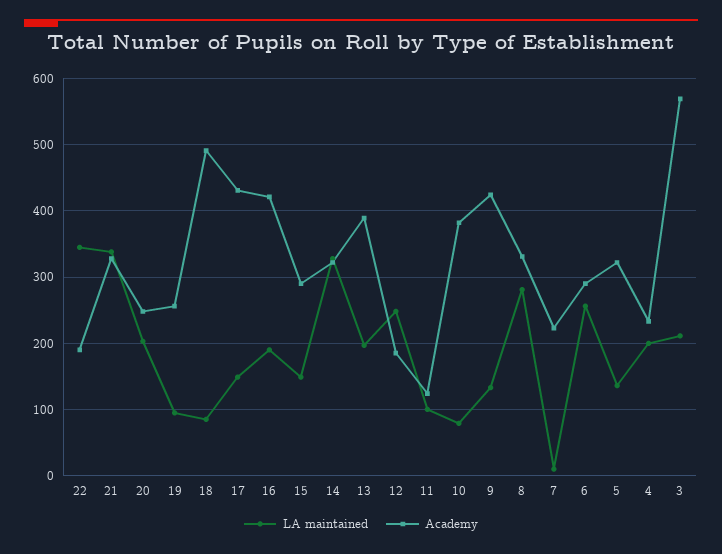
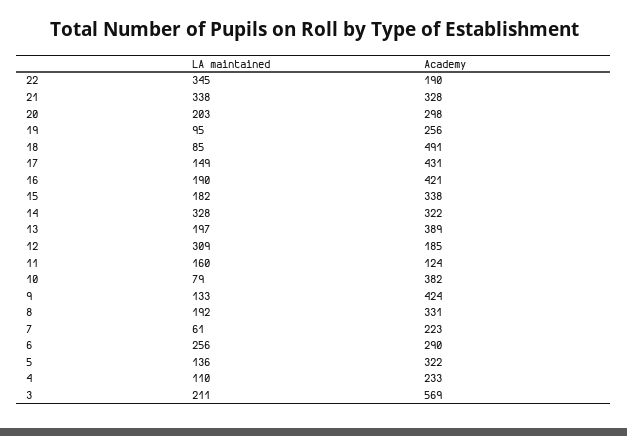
  {
    "LA maintained": {
      "22": 345,
      "21": 338,
      "20": 203,
      "19": 95,
      "18": 85,
      "17": 149,
      "16": 190,
-     "15": 150,
+     "15": 182,
      "14": 328,
      "13": 197,
-     "12": 250,
+     "12": 309,
-     "11": 100,
+     "11": 160,
      "10": 79,
      "9": 133,
-     "8": 280,
+     "8": 192,
-     "7": 10,
+     "7": 61,
      "6": 256,
      "5": 136,
-     "4": 200,
+     "4": 110,
      "3": 211
    },
    "Academy": {
      "22": 190,
      "21": 328,
-     "20": 250,
+     "20": 298,
      "19": 256,
      "18": 491,
      "17": 431,
      "16": 421,
-     "15": 290,
+     "15": 338,
      "14": 322,
      "13": 389,
      "12": 185,
      "11": 124,
      "10": 382,
      "9": 424,
      "8": 331,
      "7": 223,
      "6": 290,
      "5": 322,
      "4": 233,
      "3": 569
    }
  }

